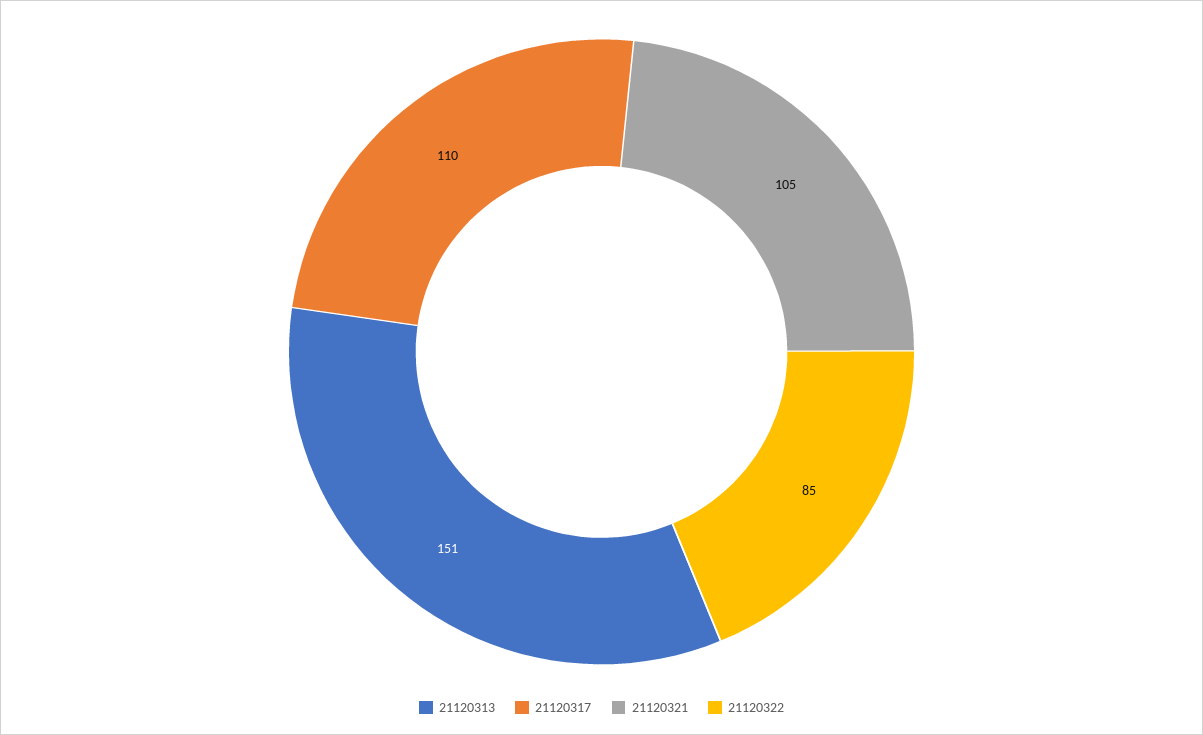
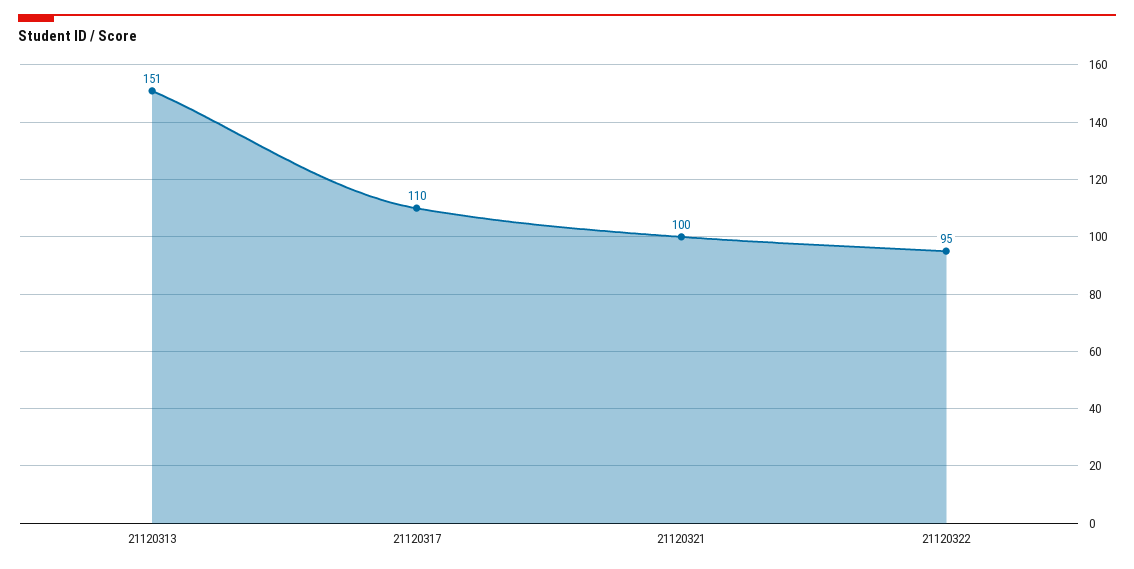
  {
    "21120313": 151,
    "21120317": 110,
-   "21120321": 105,
+   "21120321": 100,
-   "21120322": 85
+   "21120322": 95
  }

